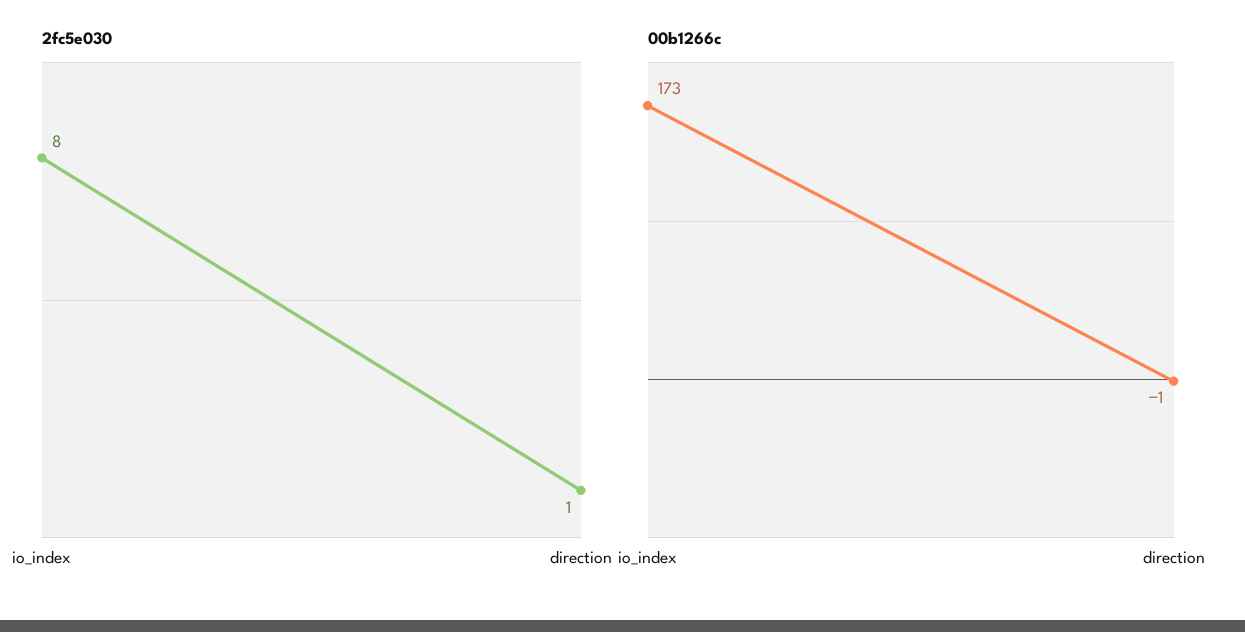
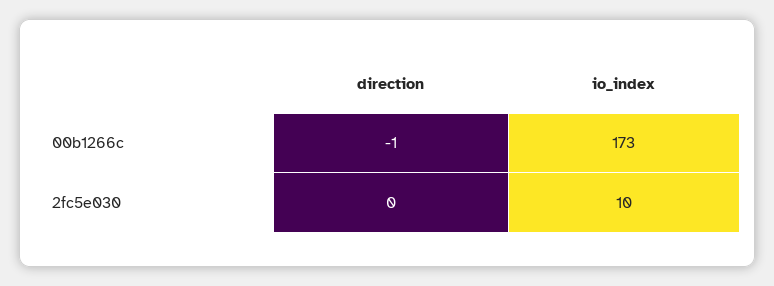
  {
    "2fc5e030": {
-     "io_index": 8,
+     "io_index": 10,
-     "direction": 1
+     "direction": 0
    },
    "00b1266c": {
      "io_index": 173,
      "direction": -1
    }
  }

